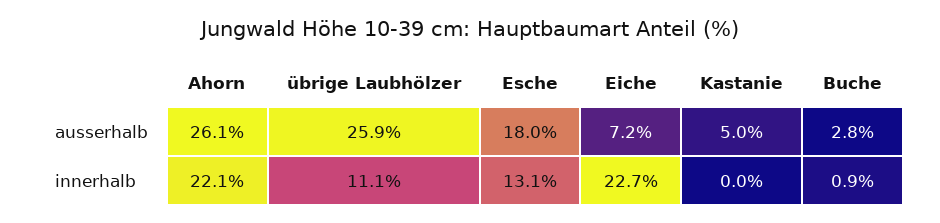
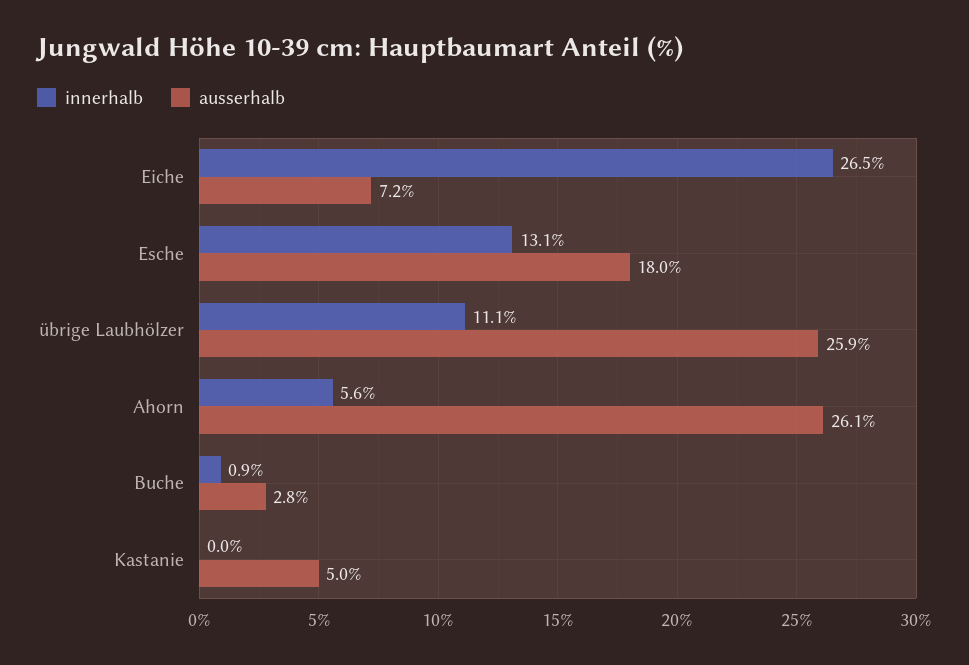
  {
    "ausserhalb": {
      "Ahorn": 26.1,
      "übrige Laubhölzer": 25.9,
      "Esche": 18,
      "Eiche": 7.2,
      "Kastanie": 5,
      "Buche": 2.8
    },
    "innerhalb": {
-     "Ahorn": 22.1,
+     "Ahorn": 5.6,
      "übrige Laubhölzer": 11.1,
      "Esche": 13.1,
-     "Eiche": 22.7,
+     "Eiche": 26.5,
      "Kastanie": 0,
      "Buche": 0.9
    }
  }

